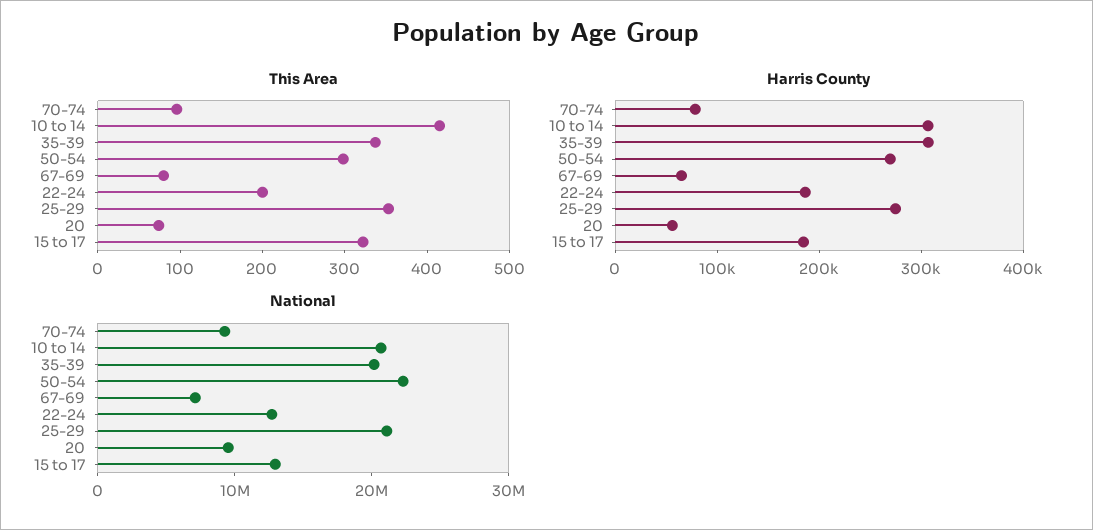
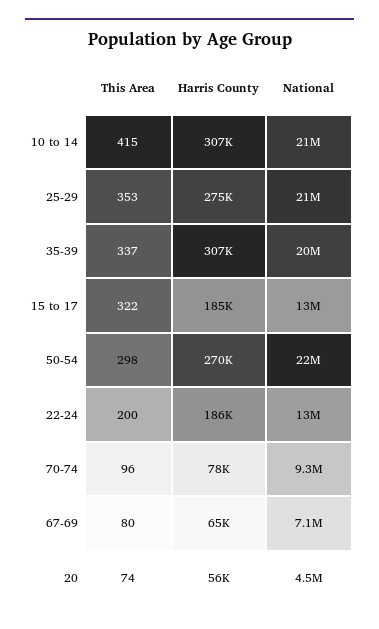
  {
    "This Area": {
      "70-74": 96,
      "10 to 14": 415,
      "35-39": 337,
      "50-54": 298,
      "67-69": 80,
      "22-24": 200,
      "25-29": 353,
      "20": 74,
      "15 to 17": 322
    },
    "Harris County": {
      "70-74": 78000,
      "10 to 14": 307000,
      "35-39": 307000,
      "50-54": 270000,
      "67-69": 65000,
      "22-24": 186000,
      "25-29": 275000,
      "20": 56000,
      "15 to 17": 185000
    },
    "National": {
      "70-74": 9300000,
      "10 to 14": 21000000,
      "35-39": 20000000,
      "50-54": 22000000,
      "67-69": 7100000,
      "22-24": 13000000,
      "25-29": 21000000,
-     "20": 10000000,
+     "20": 4500000,
      "15 to 17": 13000000
    }
  }

